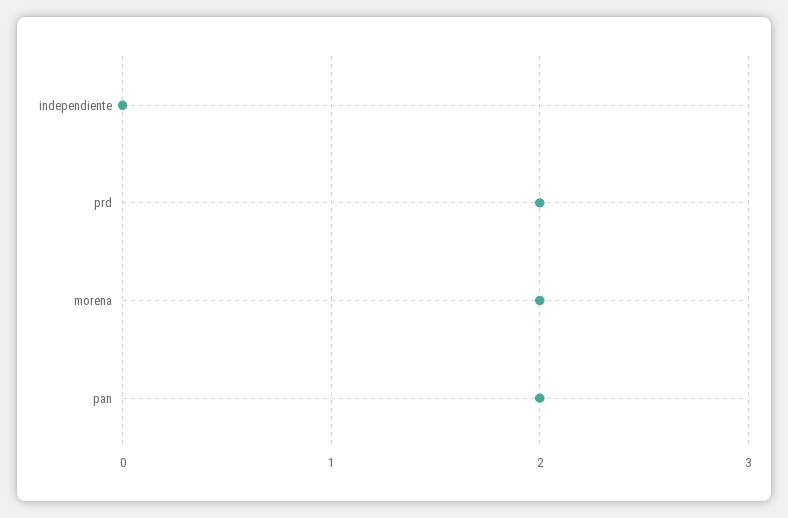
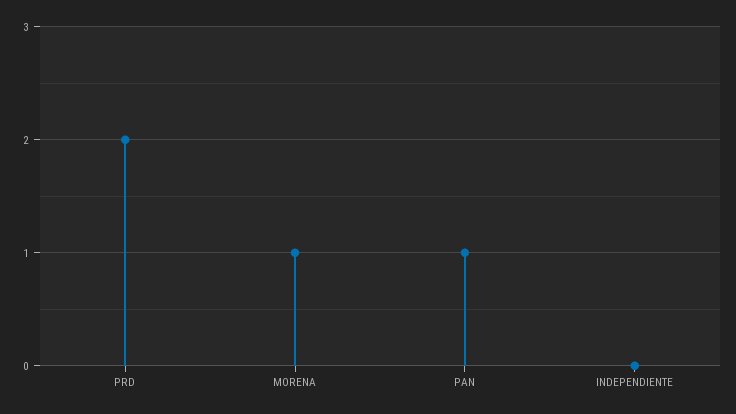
  {
    "independiente": 0,
    "prd": 2,
-   "morena": 2,
+   "morena": 1,
-   "pan": 2
+   "pan": 1
  }

